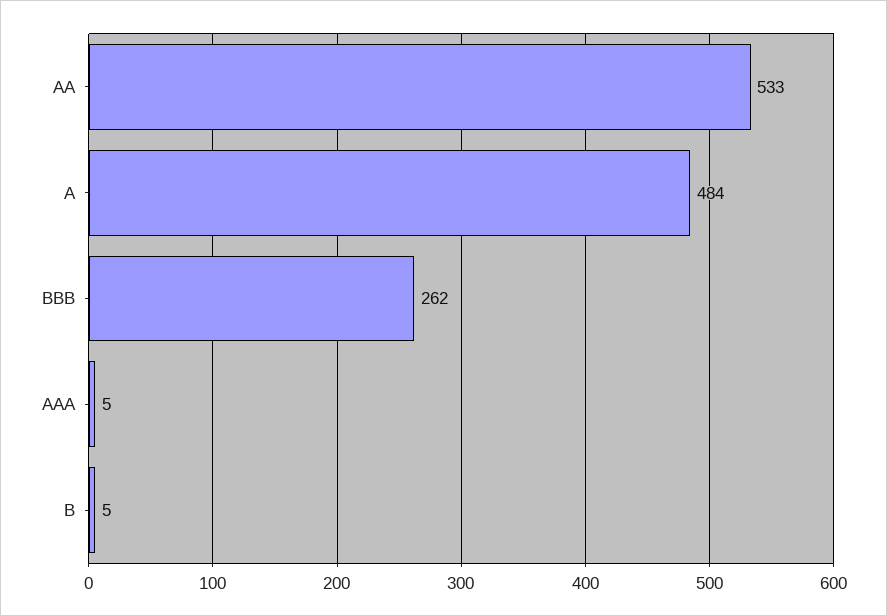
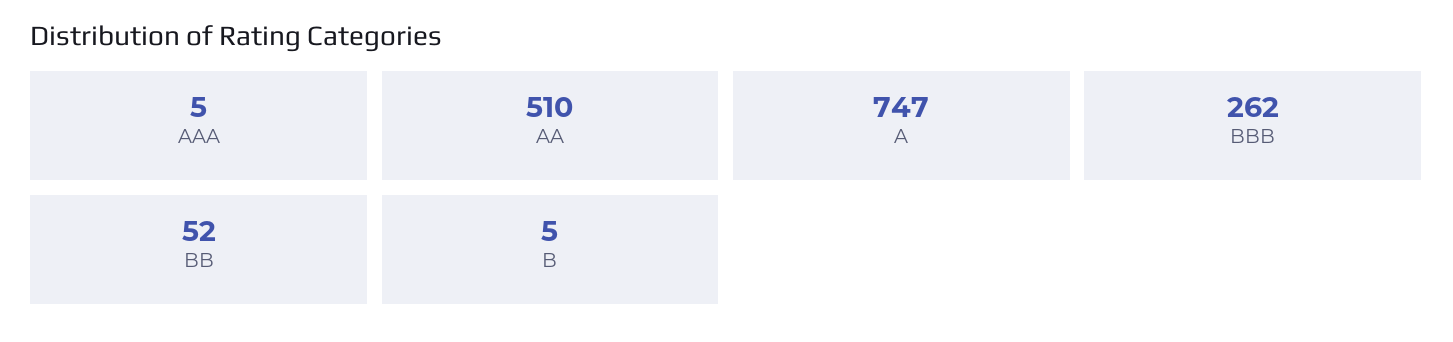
  {
-   "AA": 533,
+   "AA": 510,
-   "A": 484,
+   "A": 747,
    "BBB": 262,
    "AAA": 5,
-   "B": 5
+   "B": 5,
+   "BB": 52
  }

